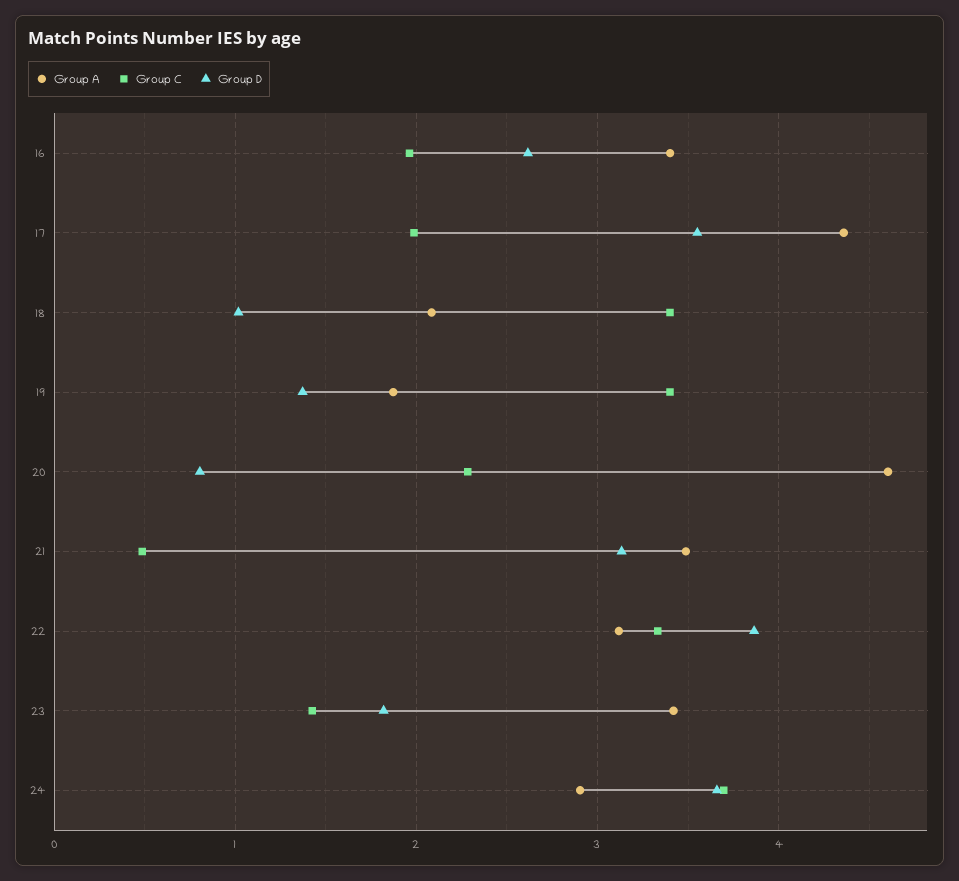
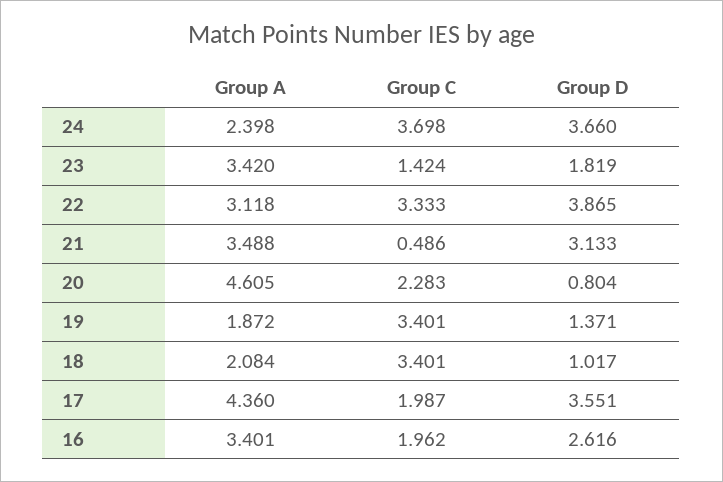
  {
    "Group A": {
      "16": 3.401,
      "17": 4.36,
      "18": 2.084,
      "19": 1.872,
      "20": 4.605,
      "21": 3.488,
      "22": 3.118,
      "23": 3.42,
-     "24": 2.9
+     "24": 2.398
    },
    "Group C": {
      "16": 1.962,
      "17": 1.987,
      "18": 3.401,
      "19": 3.401,
      "20": 2.283,
      "21": 0.486,
      "22": 3.333,
      "23": 1.424,
      "24": 3.698
    },
    "Group D": {
      "16": 2.616,
      "17": 3.551,
      "18": 1.017,
      "19": 1.371,
      "20": 0.804,
      "21": 3.133,
      "22": 3.865,
      "23": 1.819,
      "24": 3.66
    }
  }

